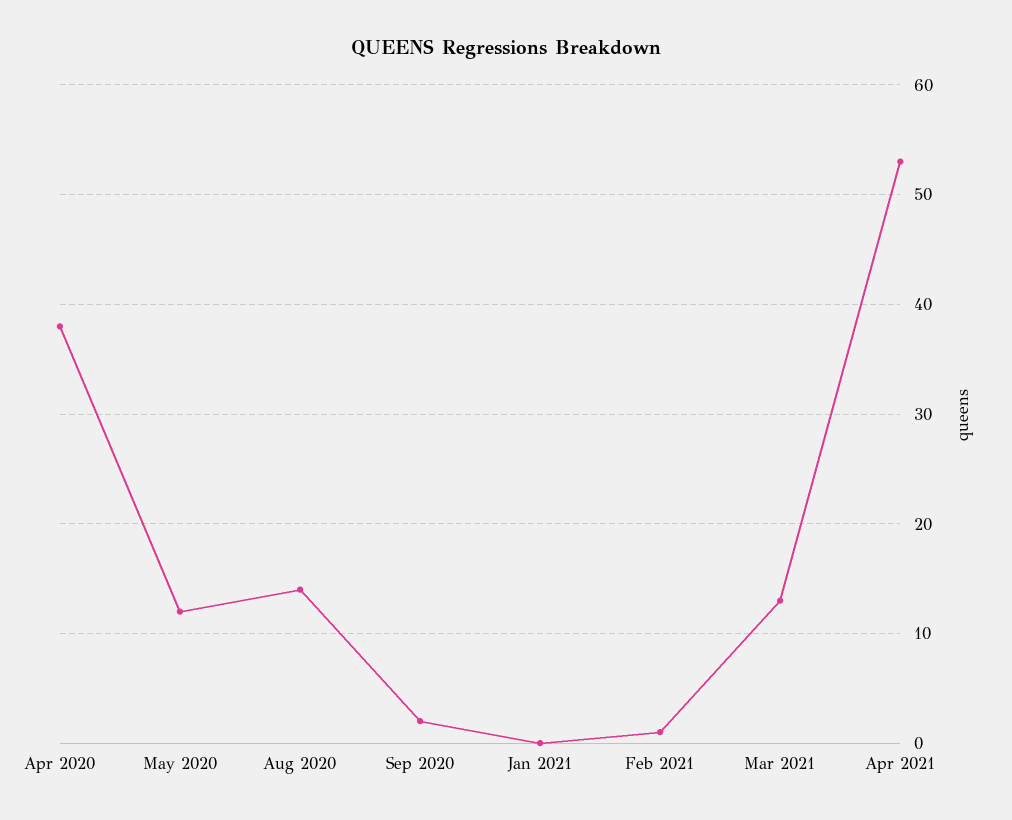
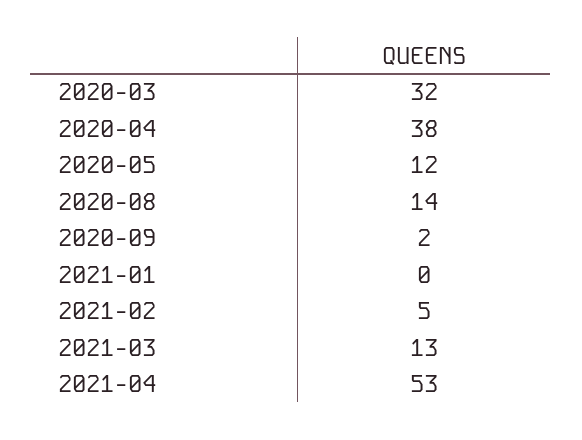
  {
    "Apr 2020": 38,
    "May 2020": 12,
    "Aug 2020": 14,
    "Sep 2020": 2,
    "Jan 2021": 0,
-   "Feb 2021": 1,
+   "Feb 2021": 5,
    "Mar 2021": 13,
-   "Apr 2021": 53
+   "Apr 2021": 53,
+   "2020-03": 32
  }

